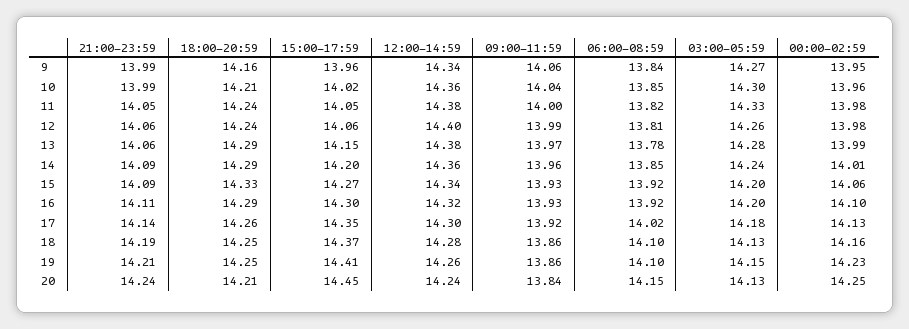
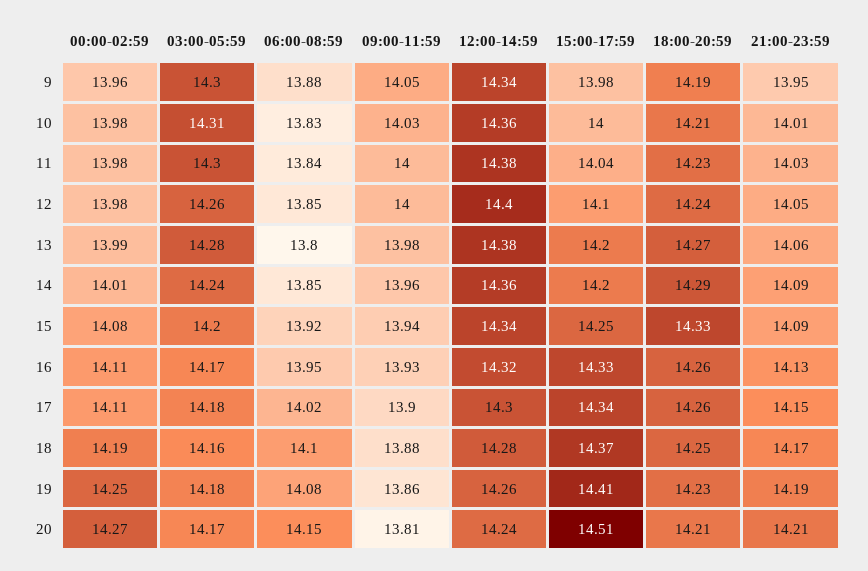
  {
    "21:00-23:59": {
-     "9": 13.99,
+     "9": 13.95,
-     "10": 13.99,
+     "10": 14.01,
-     "11": 14.05,
+     "11": 14.03,
-     "12": 14.06,
+     "12": 14.05,
      "13": 14.06,
      "14": 14.09,
      "15": 14.09,
-     "16": 14.11,
+     "16": 14.13,
-     "17": 14.14,
+     "17": 14.15,
-     "18": 14.19,
+     "18": 14.17,
-     "19": 14.21,
+     "19": 14.19,
-     "20": 14.24
+     "20": 14.21
    },
    "18:00-20:59": {
-     "9": 14.16,
+     "9": 14.19,
      "10": 14.21,
-     "11": 14.24,
+     "11": 14.23,
      "12": 14.24,
-     "13": 14.29,
+     "13": 14.27,
      "14": 14.29,
      "15": 14.33,
-     "16": 14.29,
+     "16": 14.26,
      "17": 14.26,
      "18": 14.25,
-     "19": 14.25,
+     "19": 14.23,
      "20": 14.21
    },
    "15:00-17:59": {
-     "9": 13.96,
+     "9": 13.98,
-     "10": 14.02,
+     "10": 14,
-     "11": 14.05,
+     "11": 14.04,
-     "12": 14.06,
+     "12": 14.1,
-     "13": 14.15,
+     "13": 14.2,
      "14": 14.2,
-     "15": 14.27,
+     "15": 14.25,
-     "16": 14.3,
+     "16": 14.33,
-     "17": 14.35,
+     "17": 14.34,
      "18": 14.37,
      "19": 14.41,
-     "20": 14.45
+     "20": 14.51
    },
    "12:00-14:59": {
      "9": 14.34,
      "10": 14.36,
      "11": 14.38,
      "12": 14.4,
      "13": 14.38,
      "14": 14.36,
      "15": 14.34,
      "16": 14.32,
      "17": 14.3,
      "18": 14.28,
      "19": 14.26,
      "20": 14.24
    },
    "09:00-11:59": {
-     "9": 14.06,
+     "9": 14.05,
-     "10": 14.04,
+     "10": 14.03,
      "11": 14,
-     "12": 13.99,
+     "12": 14,
-     "13": 13.97,
+     "13": 13.98,
      "14": 13.96,
-     "15": 13.93,
+     "15": 13.94,
      "16": 13.93,
-     "17": 13.92,
+     "17": 13.9,
-     "18": 13.86,
+     "18": 13.88,
      "19": 13.86,
-     "20": 13.84
+     "20": 13.81
    },
    "06:00-08:59": {
-     "9": 13.84,
+     "9": 13.88,
-     "10": 13.85,
+     "10": 13.83,
-     "11": 13.82,
+     "11": 13.84,
-     "12": 13.81,
+     "12": 13.85,
-     "13": 13.78,
+     "13": 13.8,
      "14": 13.85,
      "15": 13.92,
-     "16": 13.92,
+     "16": 13.95,
      "17": 14.02,
      "18": 14.1,
-     "19": 14.1,
+     "19": 14.08,
      "20": 14.15
    },
    "03:00-05:59": {
-     "9": 14.27,
+     "9": 14.3,
-     "10": 14.3,
+     "10": 14.31,
-     "11": 14.33,
+     "11": 14.3,
      "12": 14.26,
      "13": 14.28,
      "14": 14.24,
      "15": 14.2,
-     "16": 14.2,
+     "16": 14.17,
      "17": 14.18,
-     "18": 14.13,
+     "18": 14.16,
-     "19": 14.15,
+     "19": 14.18,
-     "20": 14.13
+     "20": 14.17
    },
    "00:00-02:59": {
-     "9": 13.95,
+     "9": 13.96,
-     "10": 13.96,
+     "10": 13.98,
      "11": 13.98,
      "12": 13.98,
      "13": 13.99,
      "14": 14.01,
-     "15": 14.06,
+     "15": 14.08,
-     "16": 14.1,
+     "16": 14.11,
-     "17": 14.13,
+     "17": 14.11,
-     "18": 14.16,
+     "18": 14.19,
-     "19": 14.23,
+     "19": 14.25,
-     "20": 14.25
+     "20": 14.27
    }
  }

